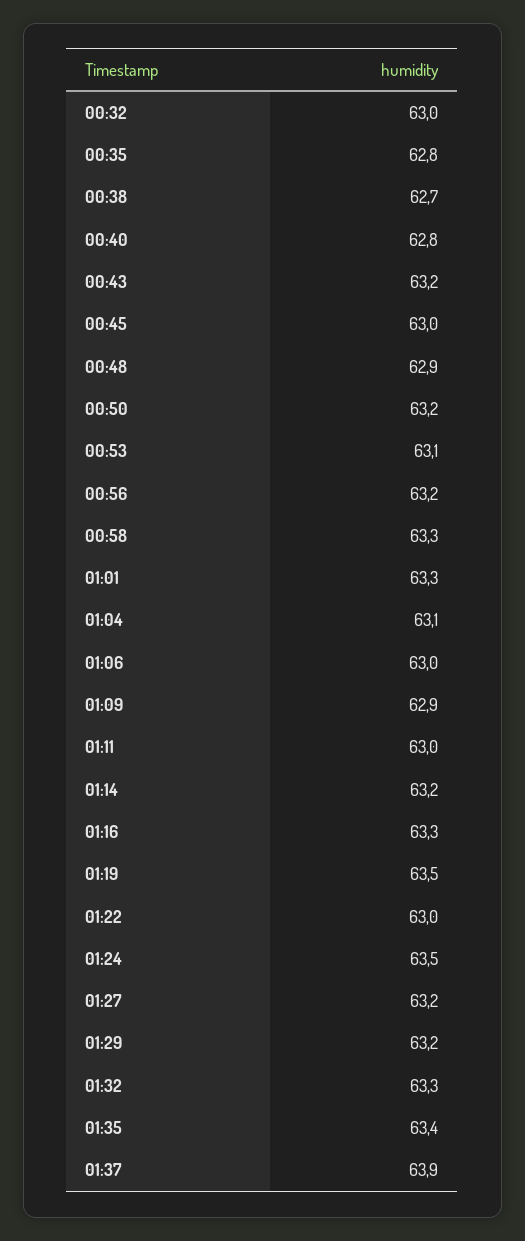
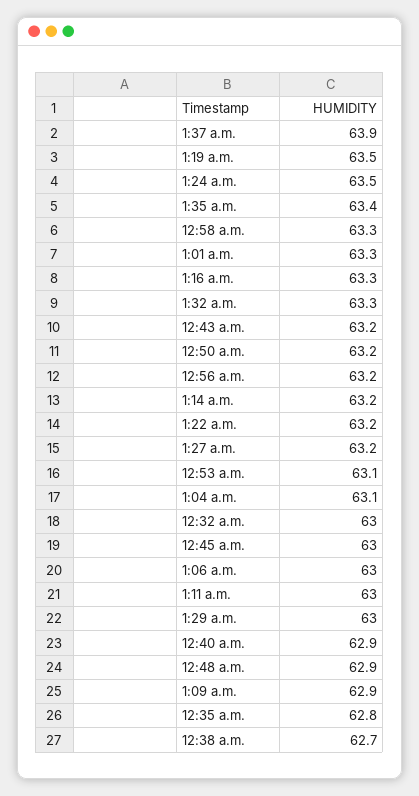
  {
    "00:32": 63,
    "00:35": 62.8,
    "00:38": 62.7,
-   "00:40": 62.8,
+   "00:40": 62.9,
    "00:43": 63.2,
    "00:45": 63,
    "00:48": 62.9,
    "00:50": 63.2,
    "00:53": 63.1,
    "00:56": 63.2,
    "00:58": 63.3,
    "01:01": 63.3,
    "01:04": 63.1,
    "01:06": 63,
    "01:09": 62.9,
    "01:11": 63,
    "01:14": 63.2,
    "01:16": 63.3,
    "01:19": 63.5,
-   "01:22": 63,
+   "01:22": 63.2,
    "01:24": 63.5,
    "01:27": 63.2,
-   "01:29": 63.2,
+   "01:29": 63,
    "01:32": 63.3,
    "01:35": 63.4,
    "01:37": 63.9
  }

